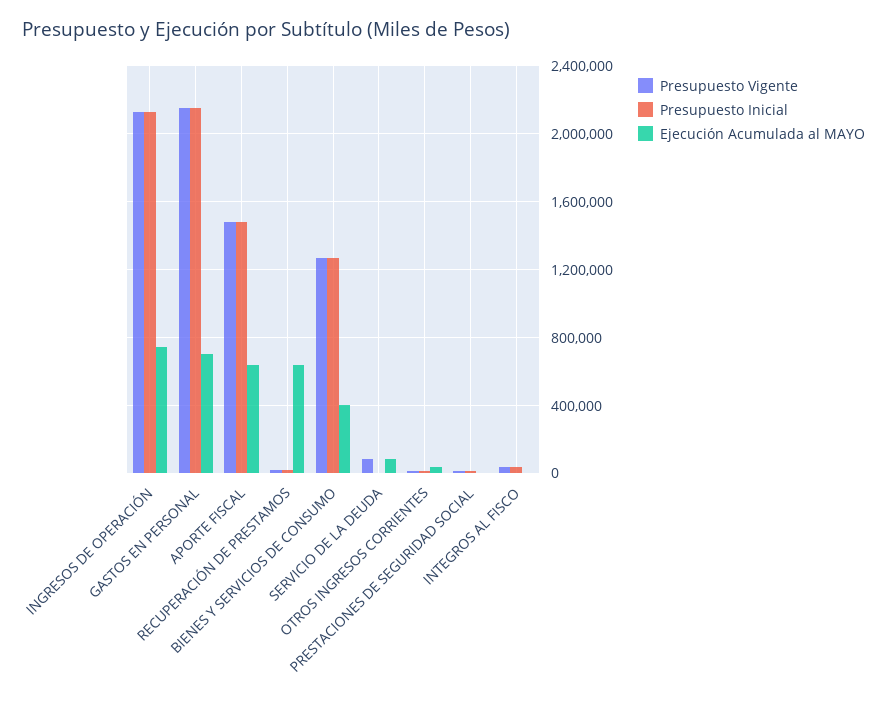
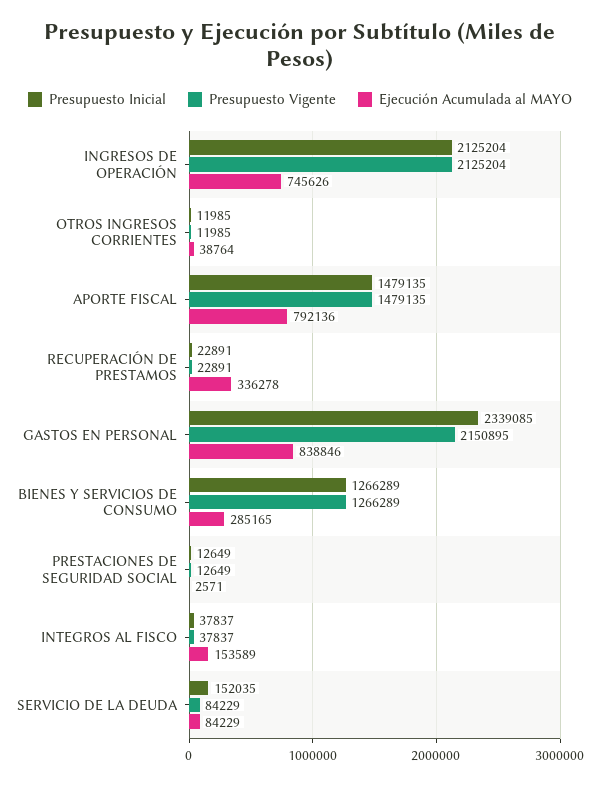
  {
    "Presupuesto Vigente": {
      "INGRESOS DE OPERACIÓN": 2125204,
      "GASTOS EN PERSONAL": 2150895,
      "APORTE FISCAL": 1479135,
      "RECUPERACIÓN DE PRESTAMOS": 22891,
      "BIENES Y SERVICIOS DE CONSUMO": 1266289,
      "SERVICIO DE LA DEUDA": 84229,
      "OTROS INGRESOS CORRIENTES": 11985,
      "PRESTACIONES DE SEGURIDAD SOCIAL": 12649,
      "INTEGROS AL FISCO": 37837
    },
    "Presupuesto Inicial": {
      "INGRESOS DE OPERACIÓN": 2125204,
-     "GASTOS EN PERSONAL": 2150000,
+     "GASTOS EN PERSONAL": 2339085,
      "APORTE FISCAL": 1479135,
      "RECUPERACIÓN DE PRESTAMOS": 22891,
      "BIENES Y SERVICIOS DE CONSUMO": 1266289,
-     "SERVICIO DE LA DEUDA": 0,
+     "SERVICIO DE LA DEUDA": 152035,
      "OTROS INGRESOS CORRIENTES": 11985,
      "PRESTACIONES DE SEGURIDAD SOCIAL": 12649,
      "INTEGROS AL FISCO": 37837
    },
    "Ejecución Acumulada al MAYO": {
      "INGRESOS DE OPERACIÓN": 745626,
-     "GASTOS EN PERSONAL": 700000,
+     "GASTOS EN PERSONAL": 838846,
-     "APORTE FISCAL": 650000,
+     "APORTE FISCAL": 792136,
-     "RECUPERACIÓN DE PRESTAMOS": 650000,
+     "RECUPERACIÓN DE PRESTAMOS": 336278,
-     "BIENES Y SERVICIOS DE CONSUMO": 400000,
+     "BIENES Y SERVICIOS DE CONSUMO": 285165,
      "SERVICIO DE LA DEUDA": 84229,
      "OTROS INGRESOS CORRIENTES": 38764,
      "PRESTACIONES DE SEGURIDAD SOCIAL": 2571,
-     "INTEGROS AL FISCO": 0
+     "INTEGROS AL FISCO": 153589
    }
  }

